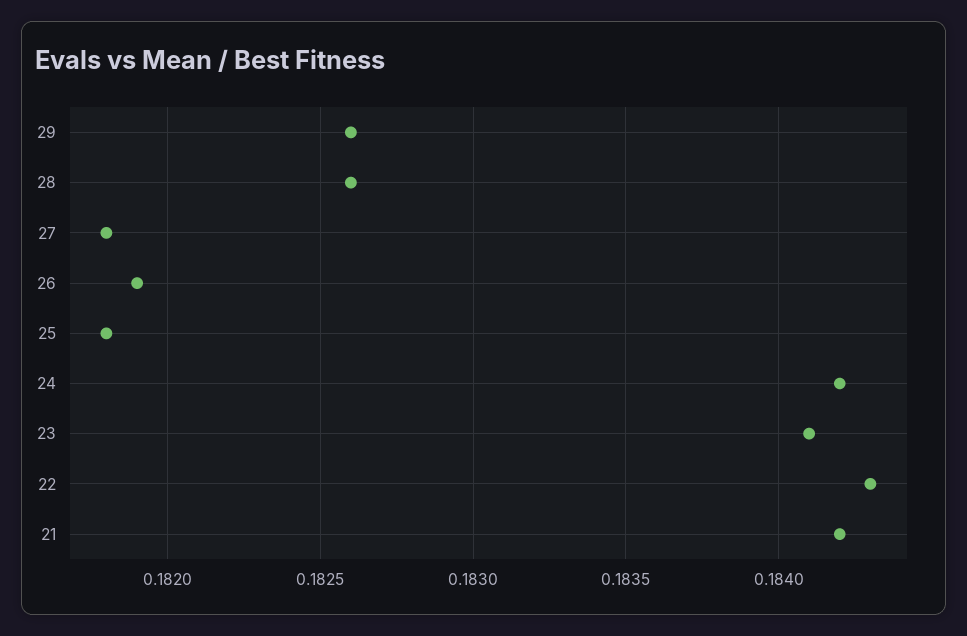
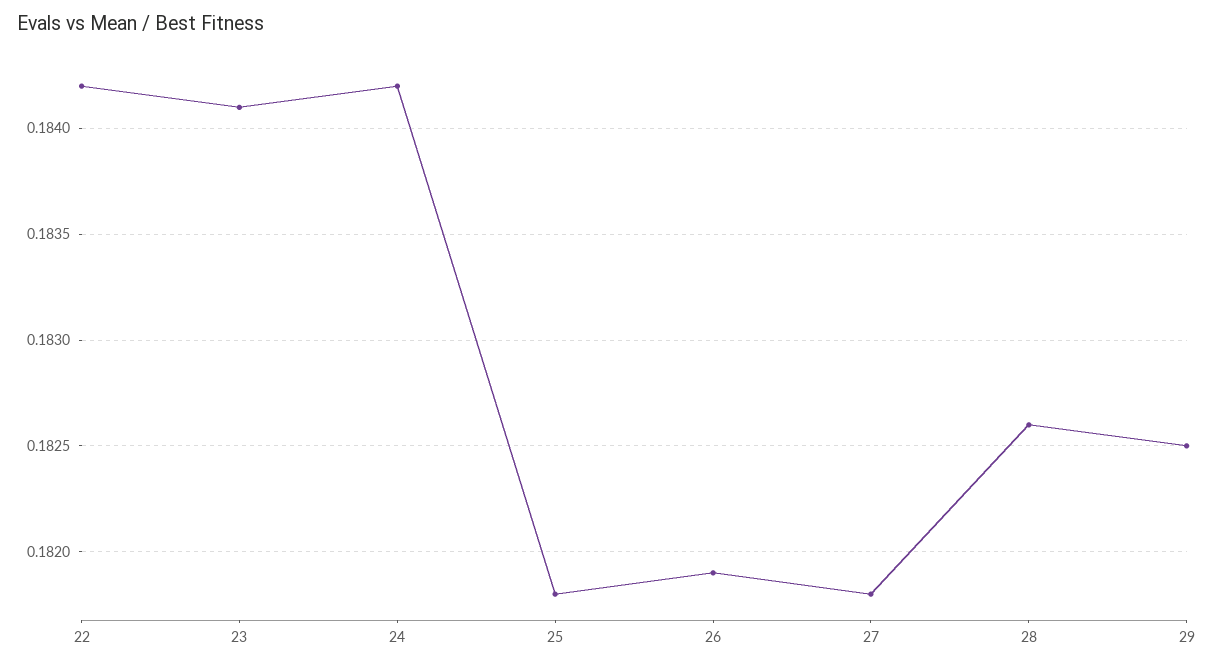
  {
-   "29": 0.1826,
+   "29": 0.1825,
    "28": 0.1826,
    "27": 0.1818,
    "26": 0.1819,
    "25": 0.1818,
    "24": 0.1842,
    "23": 0.1841,
-   "22": 0.1843,
+   "22": 0.1842
-   "21": 0.1842
  }

